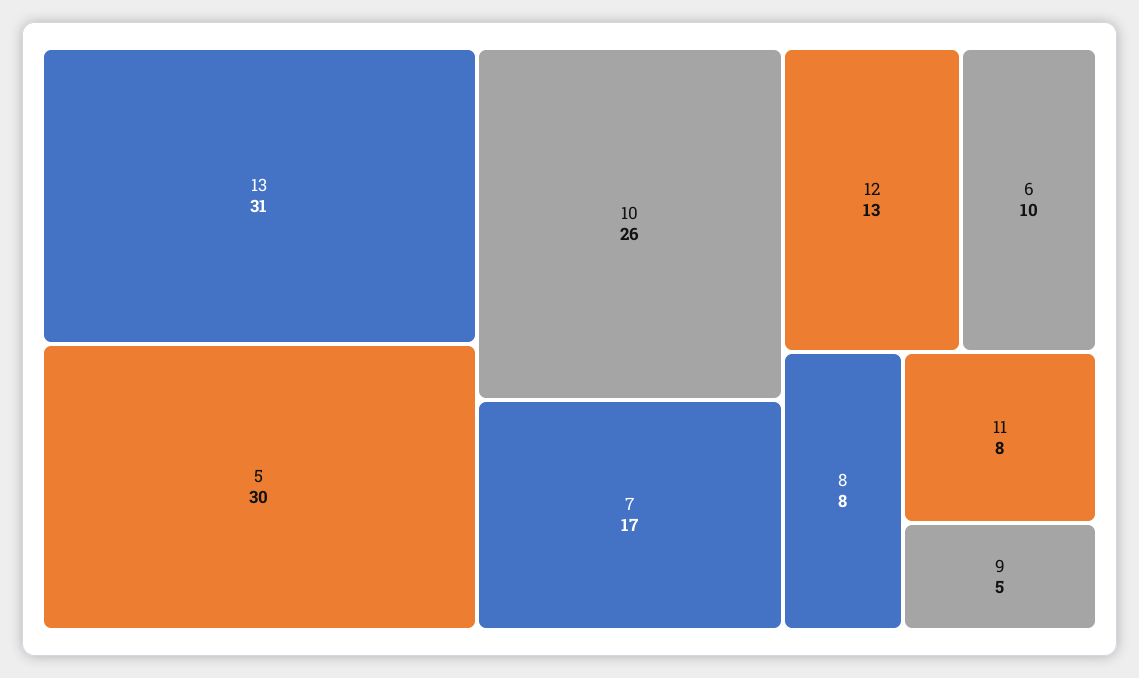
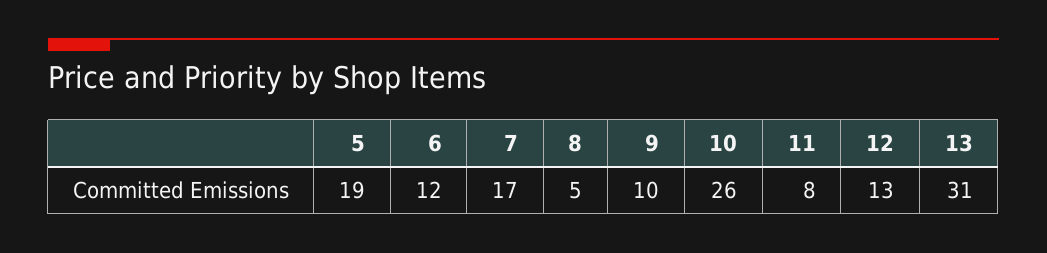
  {
    "13": 31,
-   "5": 30,
+   "5": 19,
    "10": 26,
    "7": 17,
    "12": 13,
-   "6": 10,
+   "6": 12,
-   "8": 8,
+   "8": 5,
    "11": 8,
-   "9": 5
+   "9": 10
  }

